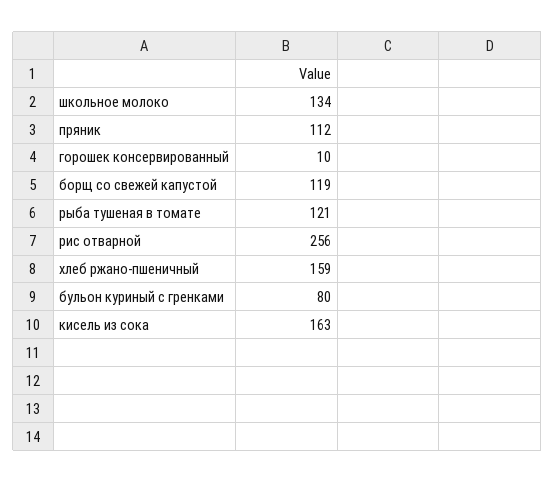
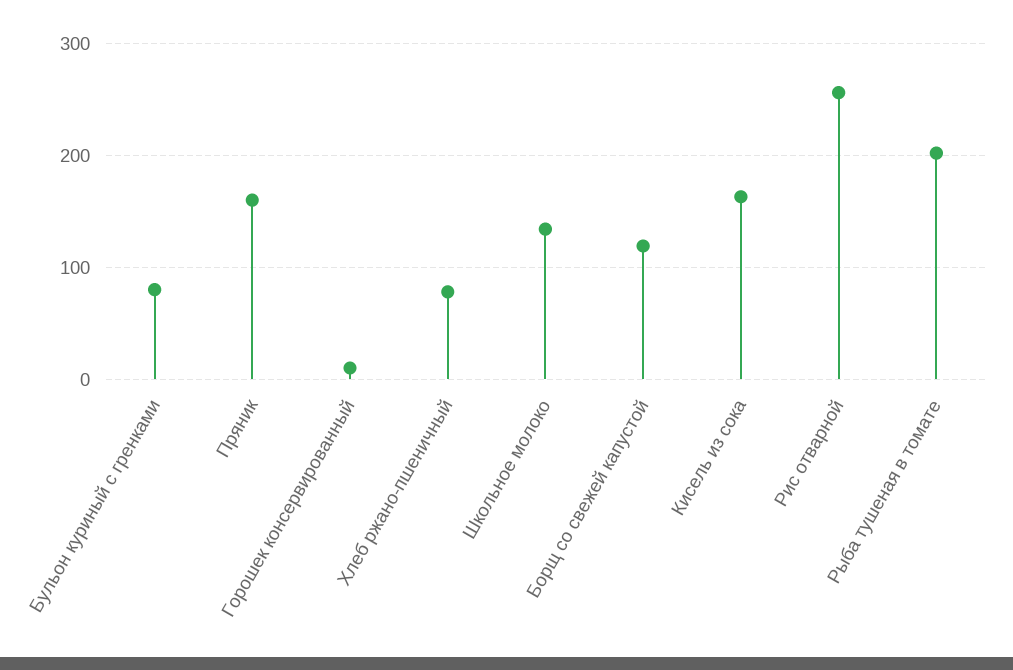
  {
    "школьное молоко": 134,
-   "пряник": 112,
+   "пряник": 160,
    "горошек консервированный": 10,
    "борщ со свежей капустой": 119,
-   "рыба тушеная в томате": 121,
+   "рыба тушеная в томате": 200,
    "рис отварной": 256,
-   "хлеб ржано-пшеничный": 159,
+   "хлеб ржано-пшеничный": 80,
    "бульон куриный с гренками": 80,
    "кисель из сока": 163
  }

